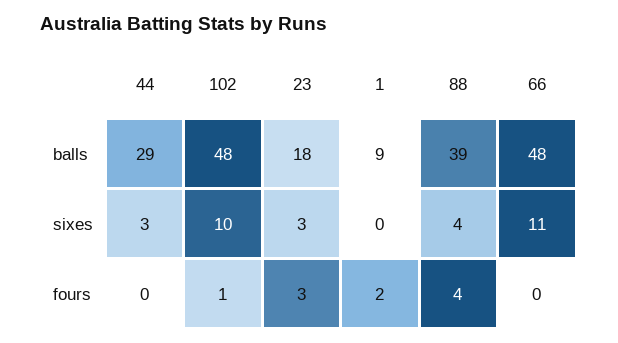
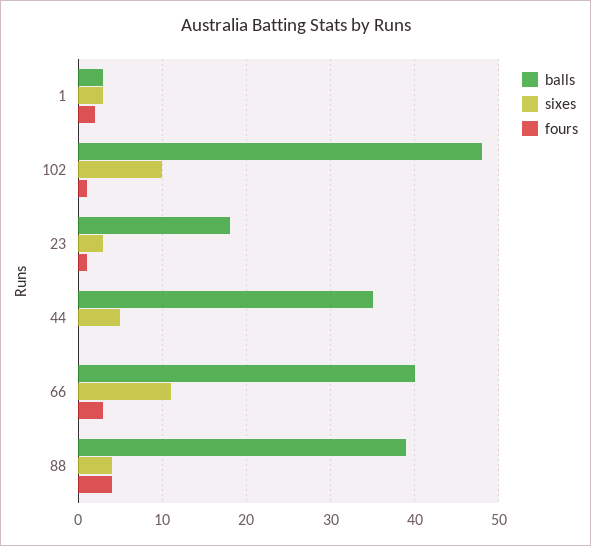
  {
    "balls": {
-     "44": 29,
+     "44": 35,
      "102": 48,
      "23": 18,
-     "1": 9,
+     "1": 3,
      "88": 39,
-     "66": 48
+     "66": 40
    },
    "sixes": {
-     "44": 3,
+     "44": 5,
      "102": 10,
      "23": 3,
-     "1": 0,
+     "1": 3,
      "88": 4,
      "66": 11
    },
    "fours": {
      "44": 0,
      "102": 1,
-     "23": 3,
+     "23": 1,
      "1": 2,
      "88": 4,
-     "66": 0
+     "66": 3
    }
  }

